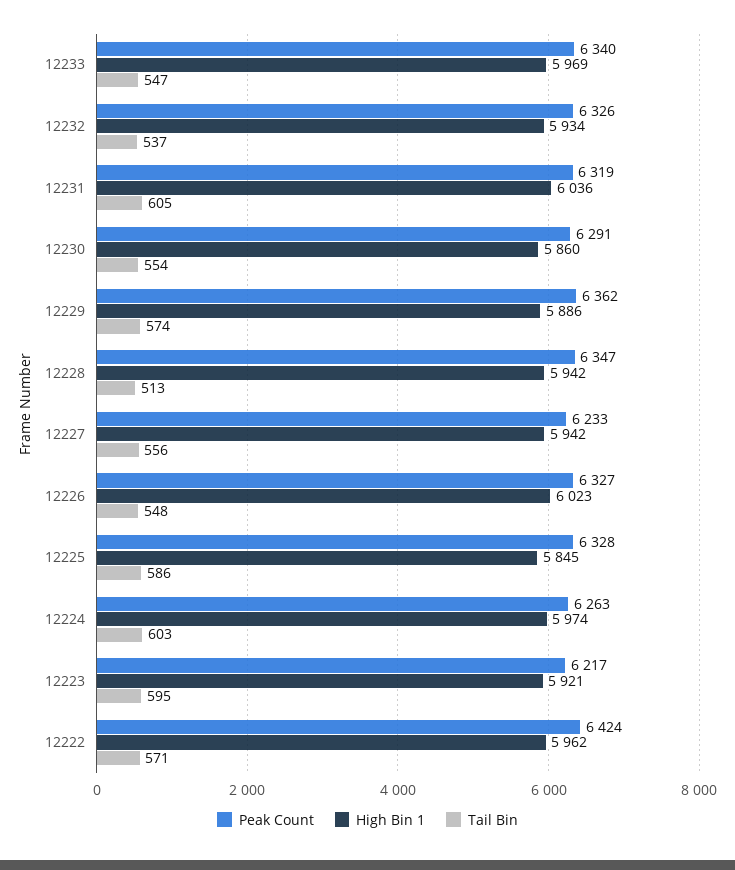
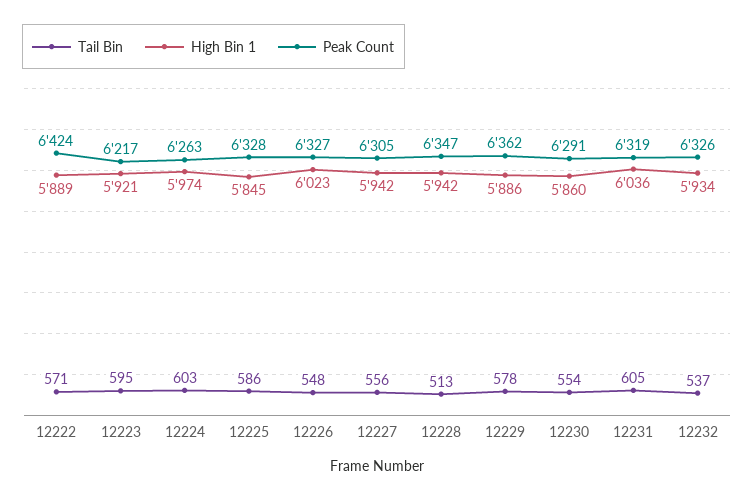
  {
    "Peak Count": {
-     "12233": 6340,
      "12232": 6326,
      "12231": 6319,
      "12230": 6291,
      "12229": 6362,
      "12228": 6347,
-     "12227": 6233,
+     "12227": 6305,
      "12226": 6327,
      "12225": 6328,
      "12224": 6263,
      "12223": 6217,
      "12222": 6424
    },
    "High Bin 1": {
-     "12233": 5969,
      "12232": 5934,
      "12231": 6036,
      "12230": 5860,
      "12229": 5886,
      "12228": 5942,
      "12227": 5942,
      "12226": 6023,
      "12225": 5845,
      "12224": 5974,
      "12223": 5921,
-     "12222": 5962
+     "12222": 5889
    },
    "Tail Bin": {
-     "12233": 547,
      "12232": 537,
      "12231": 605,
      "12230": 554,
-     "12229": 574,
+     "12229": 578,
      "12228": 513,
      "12227": 556,
      "12226": 548,
      "12225": 586,
      "12224": 603,
      "12223": 595,
      "12222": 571
    }
  }

